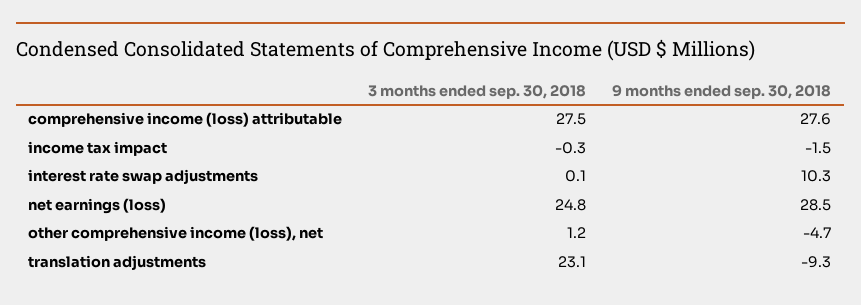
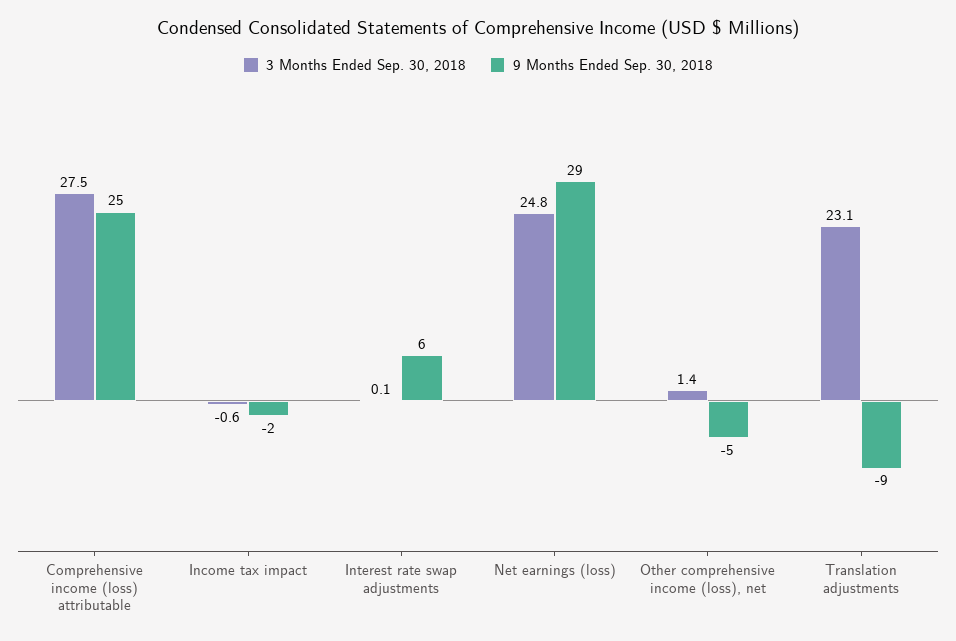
  {
    "3 months ended sep. 30, 2018": {
      "comprehensive income (loss) attributable": 27.5,
-     "income tax impact": -0.3,
+     "income tax impact": -0.6,
      "interest rate swap adjustments": 0.1,
      "net earnings (loss)": 24.8,
-     "other comprehensive income (loss), net": 1.2,
+     "other comprehensive income (loss), net": 1.4,
      "translation adjustments": 23.1
    },
    "9 months ended sep. 30, 2018": {
-     "comprehensive income (loss) attributable": 27.6,
+     "comprehensive income (loss) attributable": 25,
      "income tax impact": -1.5,
-     "interest rate swap adjustments": 10.3,
+     "interest rate swap adjustments": 6,
      "net earnings (loss)": 28.5,
      "other comprehensive income (loss), net": -4.7,
      "translation adjustments": -9.3
    }
  }

